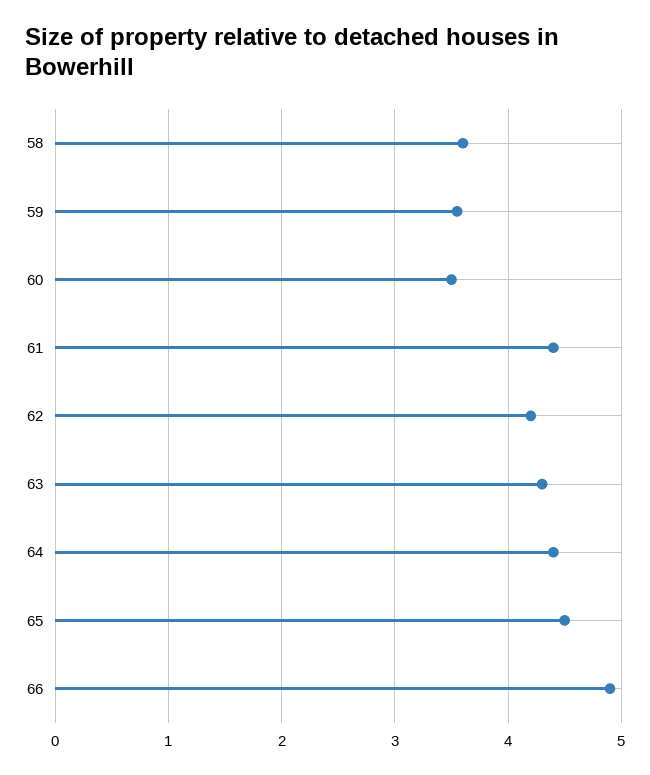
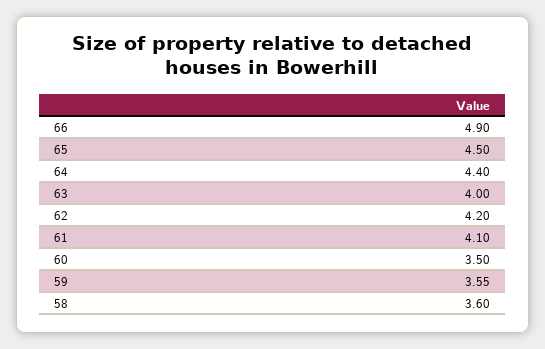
  {
    "58": 3.6,
    "59": 3.55,
    "60": 3.5,
-   "61": 4.4,
+   "61": 4.1,
    "62": 4.2,
-   "63": 4.3,
+   "63": 4,
    "64": 4.4,
    "65": 4.5,
    "66": 4.9
  }

